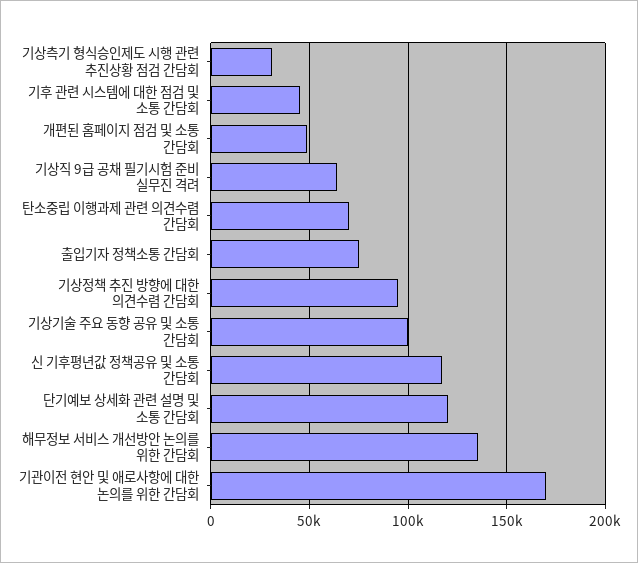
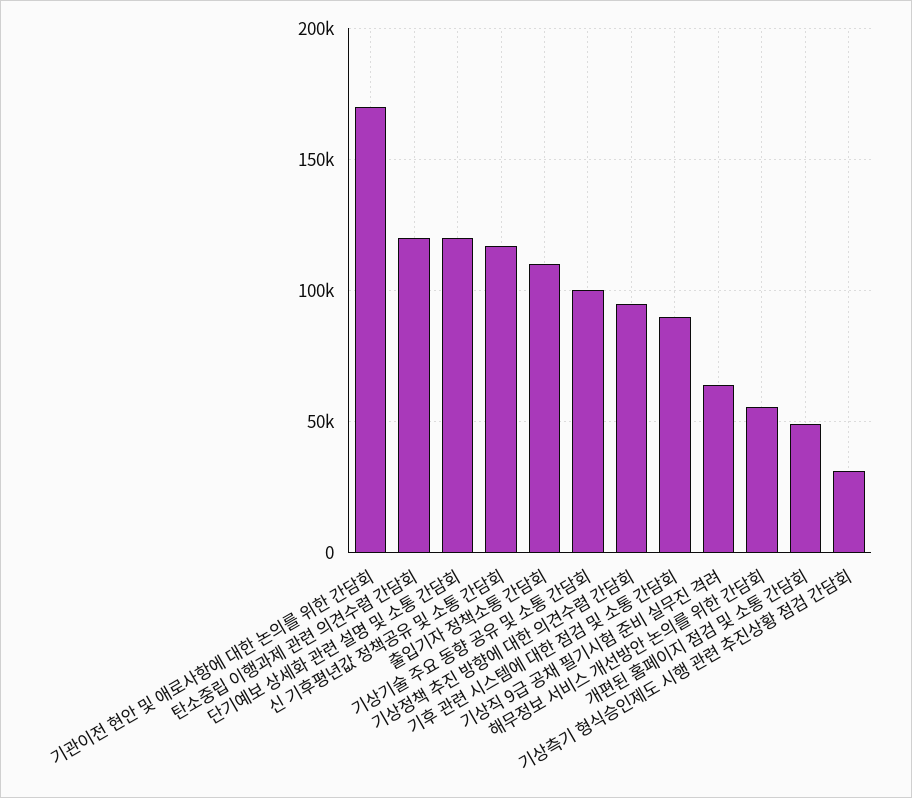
  {
    "기상측기 형식승인제도 시행 관련 추진상황 점검 간담회": 30000,
-   "기후 관련 시스템에 대한 점검 및 소통 간담회": 45000,
+   "기후 관련 시스템에 대한 점검 및 소통 간담회": 90000,
    "개편된 홈페이지 점검 및 소통 간담회": 50000,
    "기상직 9급 공채 필기시험 준비 실무진 격려": 65000,
-   "탄소중립 이행과제 관련 의견수렴 간담회": 70000,
+   "탄소중립 이행과제 관련 의견수렴 간담회": 120000,
-   "출입기자 정책소통 간담회": 75000,
+   "출입기자 정책소통 간담회": 110000,
    "기상정책 추진 방향에 대한 의견수렴 간담회": 95000,
    "기상기술 주요 동향 공유 및 소통 간담회": 100000,
    "신 기후평년값 정책공유 및 소통 간담회": 115000,
    "단기예보 상세화 관련 설명 및 소통 간담회": 120000,
-   "해무정보 서비스 개선방안 논의를 위한 간담회": 135000,
+   "해무정보 서비스 개선방안 논의를 위한 간담회": 55000,
    "기관이전 현안 및 애로사항에 대한 논의를 위한 간담회": 170000
  }

